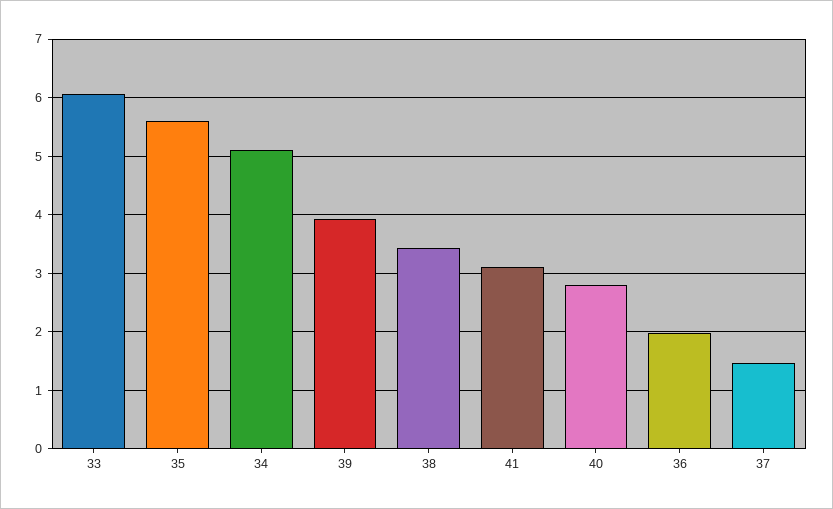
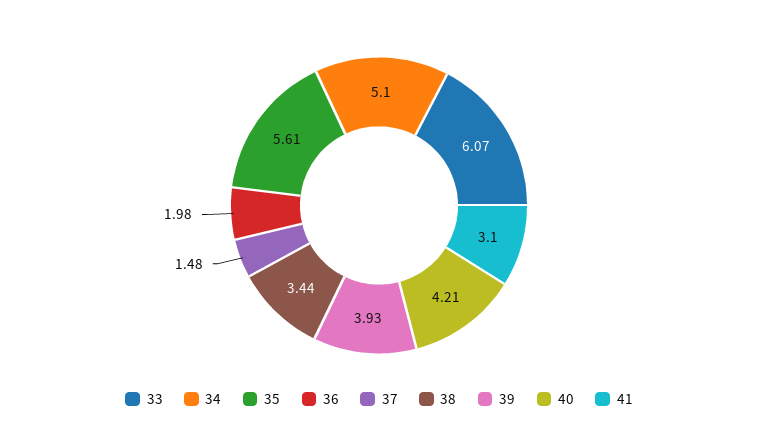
  {
    "33": 6.07,
    "35": 5.61,
    "34": 5.1,
    "39": 3.93,
    "38": 3.44,
    "41": 3.1,
-   "40": 2.8,
+   "40": 4.21,
    "36": 1.98,
    "37": 1.48
  }

